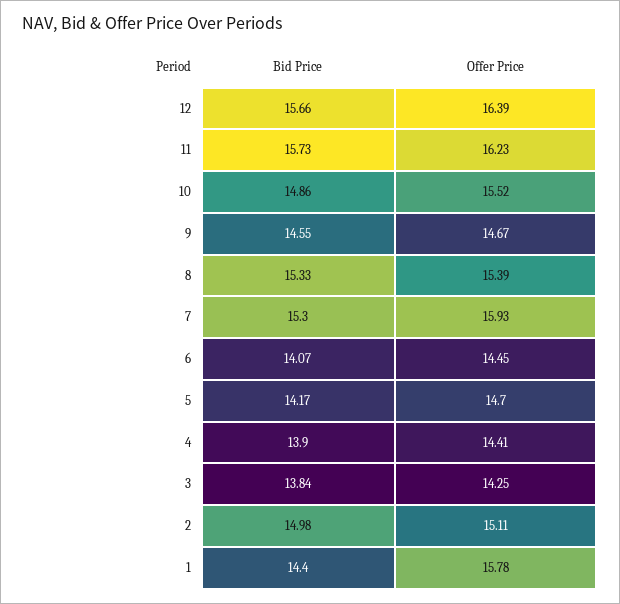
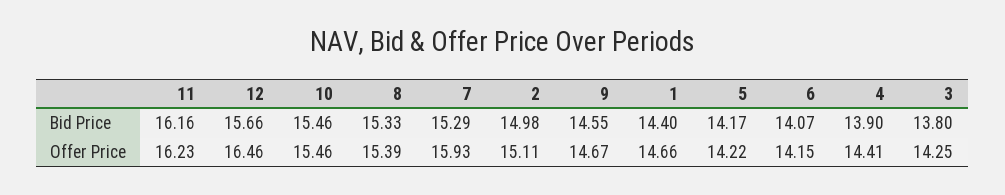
  {
    "Bid Price": {
      "12": 15.66,
-     "11": 15.73,
+     "11": 16.16,
-     "10": 14.86,
+     "10": 15.46,
      "9": 14.55,
      "8": 15.33,
-     "7": 15.3,
+     "7": 15.29,
      "6": 14.07,
      "5": 14.17,
      "4": 13.9,
-     "3": 13.84,
+     "3": 13.8,
      "2": 14.98,
      "1": 14.4
    },
    "Offer Price": {
-     "12": 16.39,
+     "12": 16.46,
      "11": 16.23,
-     "10": 15.52,
+     "10": 15.46,
      "9": 14.67,
      "8": 15.39,
      "7": 15.93,
-     "6": 14.45,
+     "6": 14.15,
-     "5": 14.7,
+     "5": 14.22,
      "4": 14.41,
      "3": 14.25,
      "2": 15.11,
-     "1": 15.78
+     "1": 14.66
    }
  }

